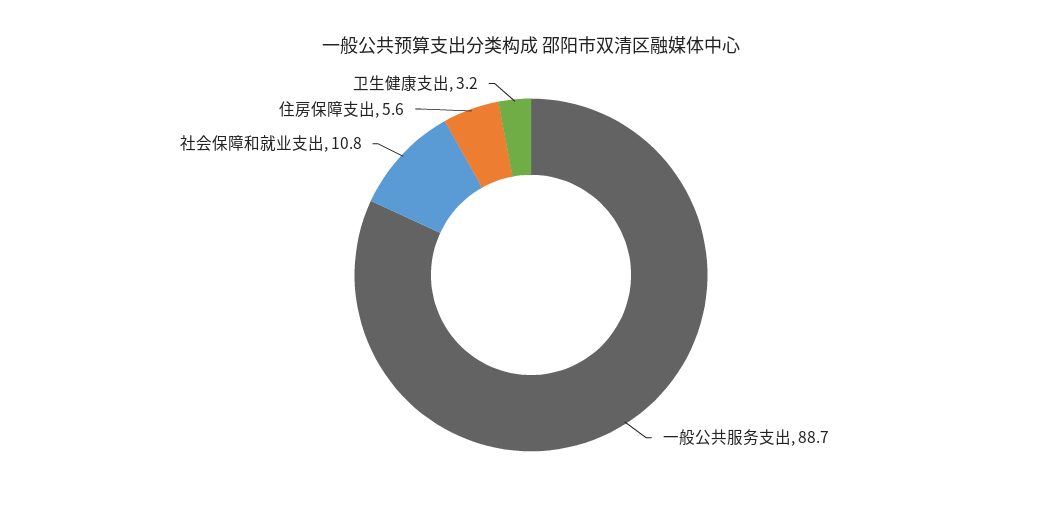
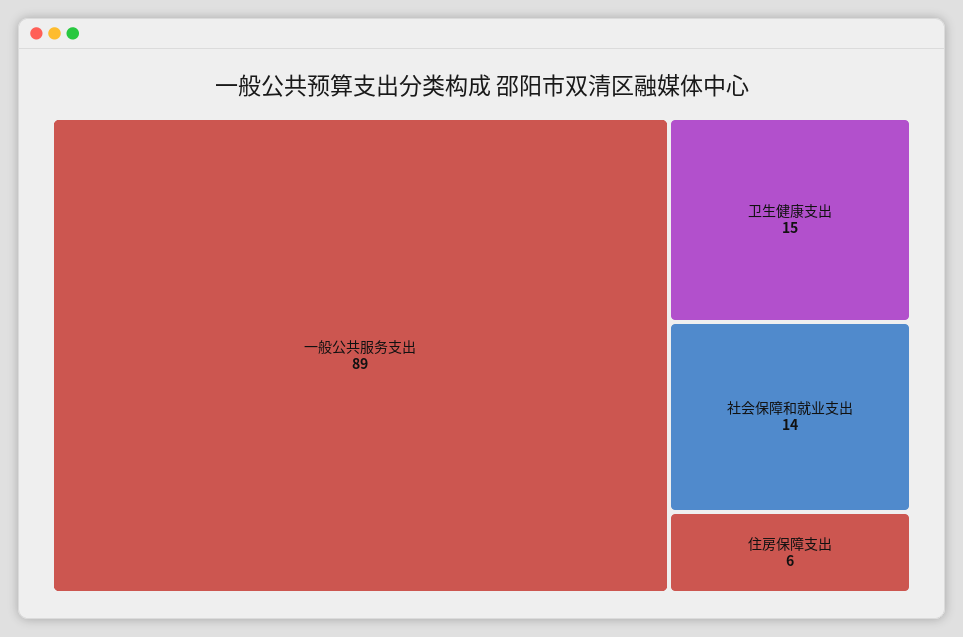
  {
    "一般公共服务支出": 88.7,
-   "社会保障和就业支出": 10.8,
+   "社会保障和就业支出": 14,
    "住房保障支出": 5.6,
-   "卫生健康支出": 3.2
+   "卫生健康支出": 15
  }

